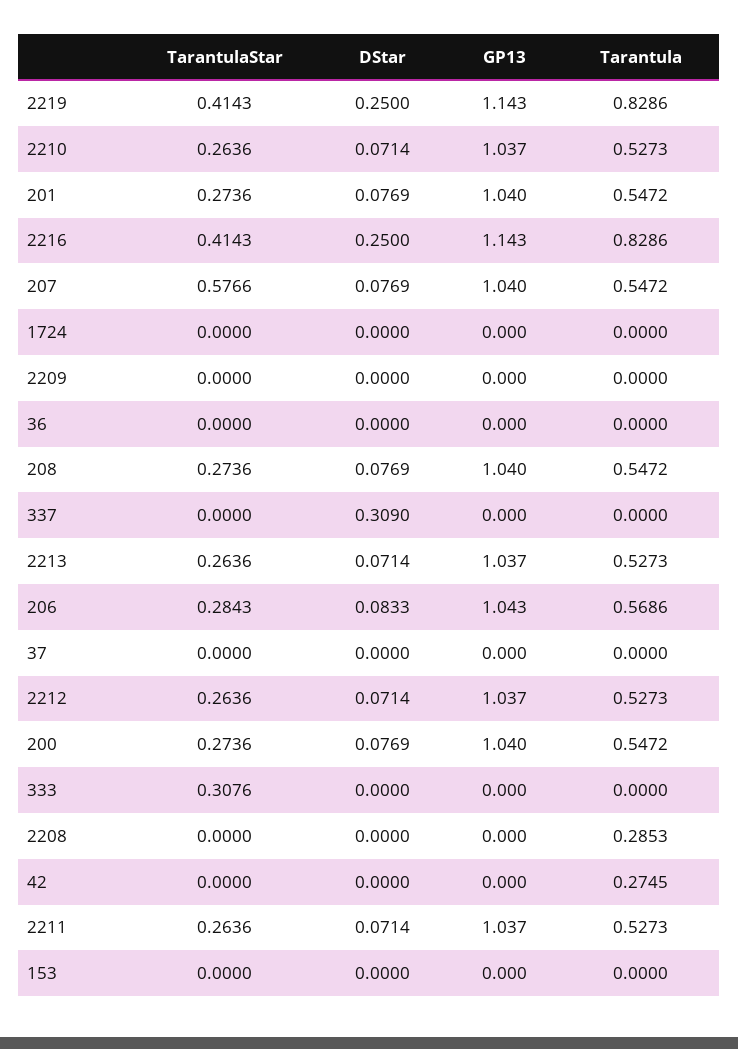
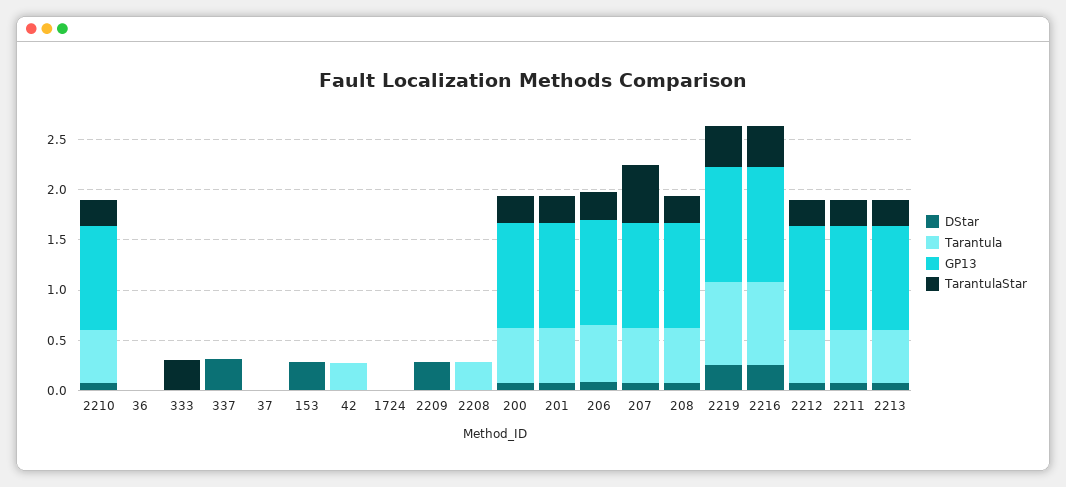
  {
    "TarantulaStar": {
      "2219": 0.4143,
      "2210": 0.2636,
      "201": 0.2736,
      "2216": 0.4143,
      "207": 0.5766,
      "1724": 0,
      "2209": 0,
      "36": 0,
      "208": 0.2736,
      "337": 0,
      "2213": 0.2636,
      "206": 0.2843,
      "37": 0,
      "2212": 0.2636,
      "200": 0.2736,
      "333": 0.3076,
      "2208": 0,
      "42": 0,
      "2211": 0.2636,
      "153": 0
    },
    "DStar": {
      "2219": 0.25,
      "2210": 0.0714,
      "201": 0.0769,
      "2216": 0.25,
      "207": 0.0769,
      "1724": 0,
-     "2209": 0,
+     "2209": 0.3,
      "36": 0,
      "208": 0.0769,
      "337": 0.309,
      "2213": 0.0714,
      "206": 0.0833,
      "37": 0,
      "2212": 0.0714,
      "200": 0.0769,
      "333": 0,
      "2208": 0,
      "42": 0,
      "2211": 0.0714,
-     "153": 0
+     "153": 0.3
    },
    "GP13": {
      "2219": 1.143,
      "2210": 1.037,
      "201": 1.04,
      "2216": 1.143,
      "207": 1.04,
      "1724": 0,
      "2209": 0,
      "36": 0,
      "208": 1.04,
      "337": 0,
      "2213": 1.037,
      "206": 1.043,
      "37": 0,
      "2212": 1.037,
      "200": 1.04,
      "333": 0,
      "2208": 0,
      "42": 0,
      "2211": 1.037,
      "153": 0
    },
    "Tarantula": {
      "2219": 0.8286,
      "2210": 0.5273,
      "201": 0.5472,
      "2216": 0.8286,
      "207": 0.5472,
      "1724": 0,
      "2209": 0,
      "36": 0,
      "208": 0.5472,
      "337": 0,
      "2213": 0.5273,
      "206": 0.5686,
      "37": 0,
      "2212": 0.5273,
      "200": 0.5472,
      "333": 0,
      "2208": 0.2853,
      "42": 0.2745,
      "2211": 0.5273,
      "153": 0
    }
  }

